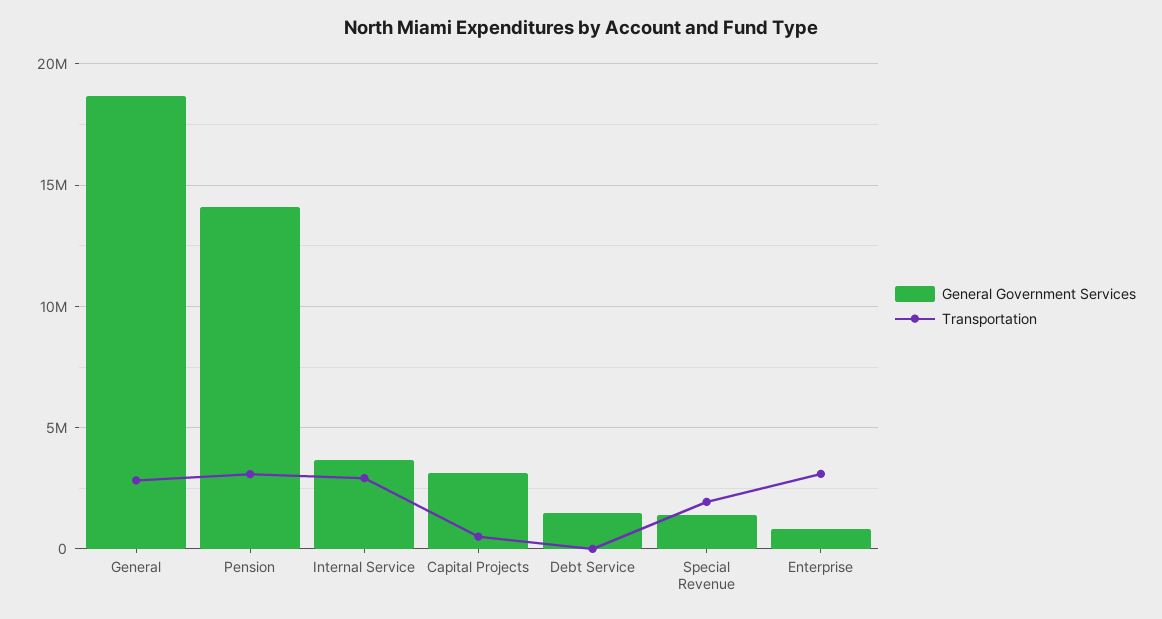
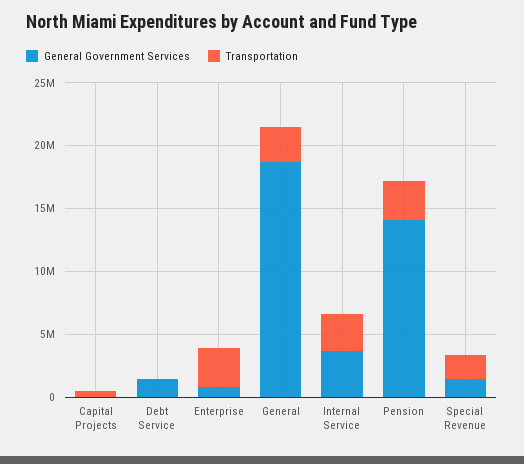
  {
    "General Government Services": {
      "General": 18500000,
      "Pension": 14000000,
      "Internal Service": 3500000,
-     "Capital Projects": 3000000,
+     "Capital Projects": 0,
      "Debt Service": 1500000,
      "Special Revenue": 1500000,
      "Enterprise": 1000000
    },
    "Transportation": {
      "General": 3000000,
      "Pension": 3000000,
      "Internal Service": 3000000,
      "Capital Projects": 500000,
      "Debt Service": 0,
      "Special Revenue": 2000000,
      "Enterprise": 3000000
    }
  }

